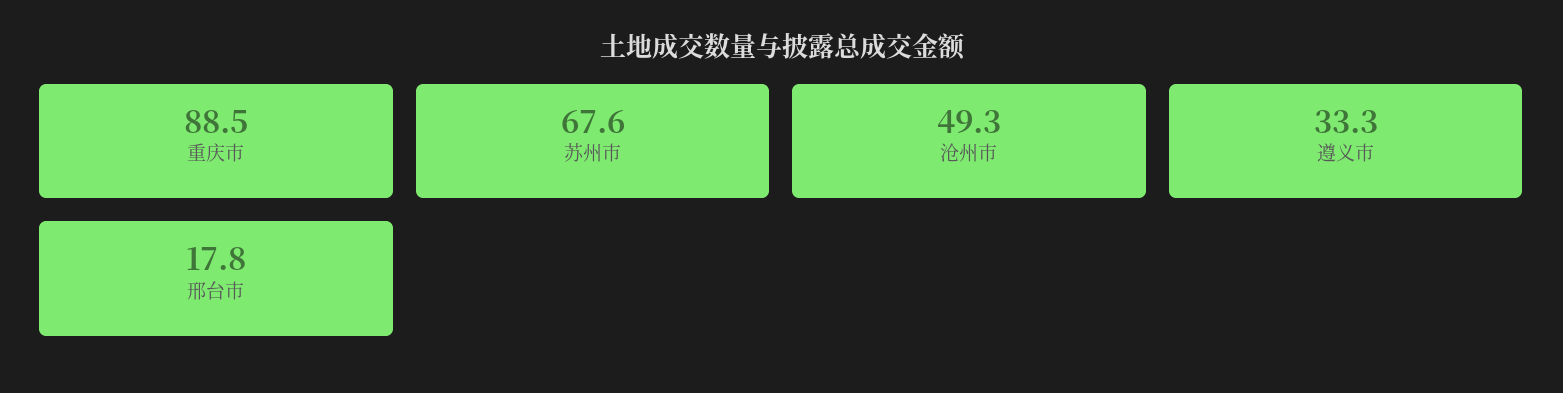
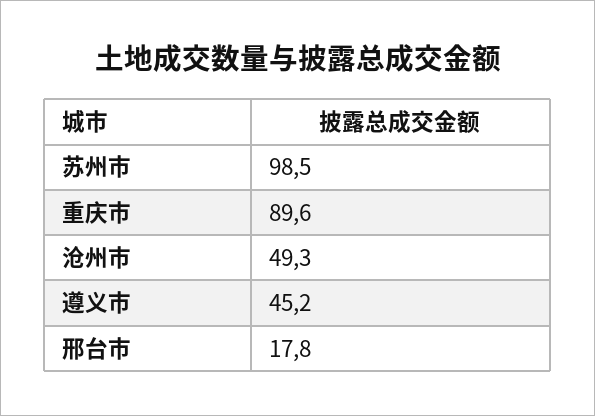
  {
-   "重庆市": 88.5,
+   "重庆市": 89.6,
-   "苏州市": 67.6,
+   "苏州市": 98.5,
    "沧州市": 49.3,
-   "遵义市": 33.3,
+   "遵义市": 45.2,
    "邢台市": 17.8
  }

